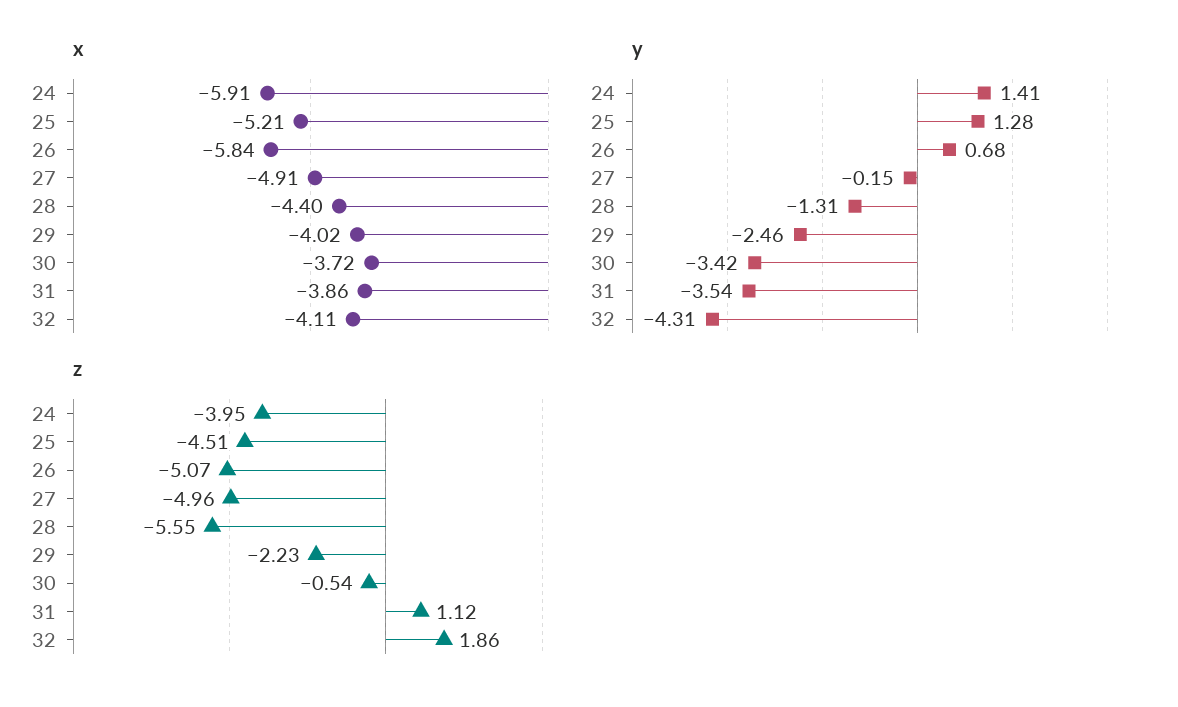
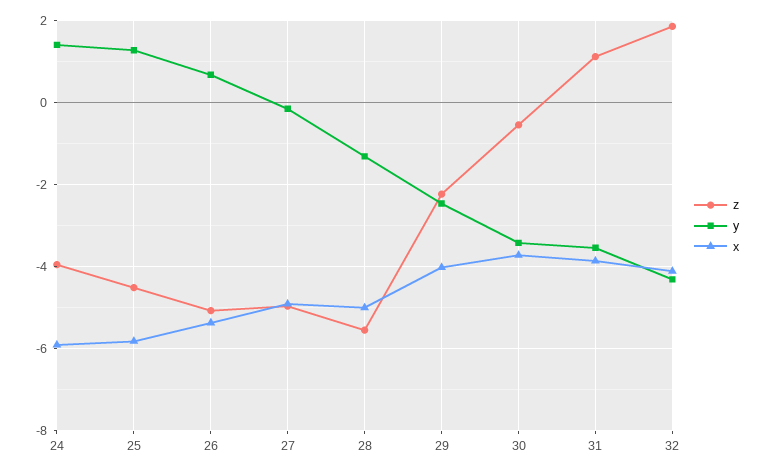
  {
    "x": {
      "24": -5.91,
-     "25": -5.21,
+     "25": -5.8,
-     "26": -5.84,
+     "26": -5.4,
      "27": -4.91,
-     "28": -4.4,
+     "28": -5,
      "29": -4.02,
      "30": -3.72,
      "31": -3.86,
      "32": -4.11
    },
    "y": {
      "24": 1.41,
      "25": 1.28,
      "26": 0.68,
      "27": -0.15,
      "28": -1.31,
      "29": -2.46,
      "30": -3.42,
      "31": -3.54,
      "32": -4.31
    },
    "z": {
      "24": -3.95,
      "25": -4.51,
      "26": -5.07,
      "27": -4.96,
      "28": -5.55,
      "29": -2.23,
      "30": -0.54,
      "31": 1.12,
      "32": 1.86
    }
  }

